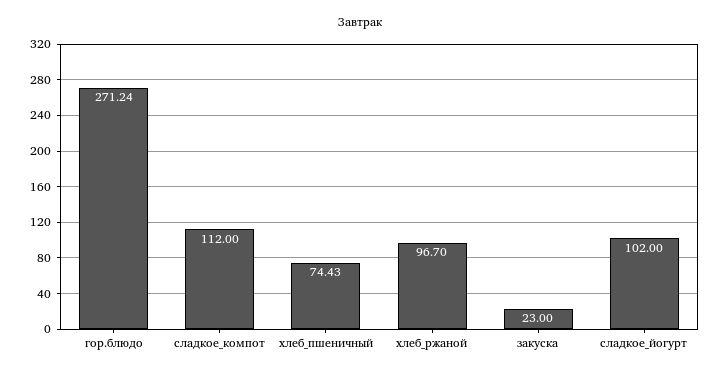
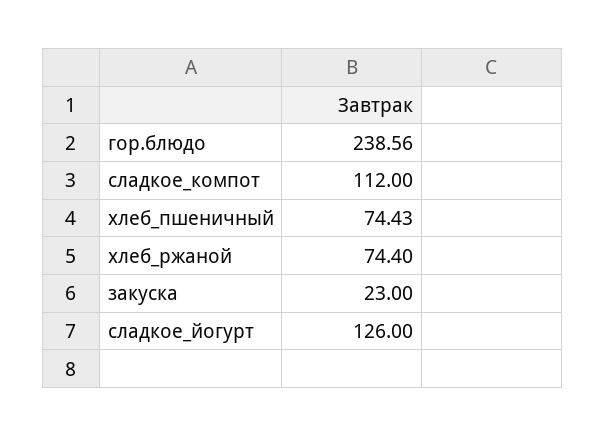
  {
-   "гор.блюдо": 271.24,
+   "гор.блюдо": 238.56,
    "сладкое_компот": 112,
    "хлеб_пшеничный": 74.43,
-   "хлеб_ржаной": 96.7,
+   "хлеб_ржаной": 74.4,
    "закуска": 23,
-   "сладкое_йогурт": 102
+   "сладкое_йогурт": 126
  }

